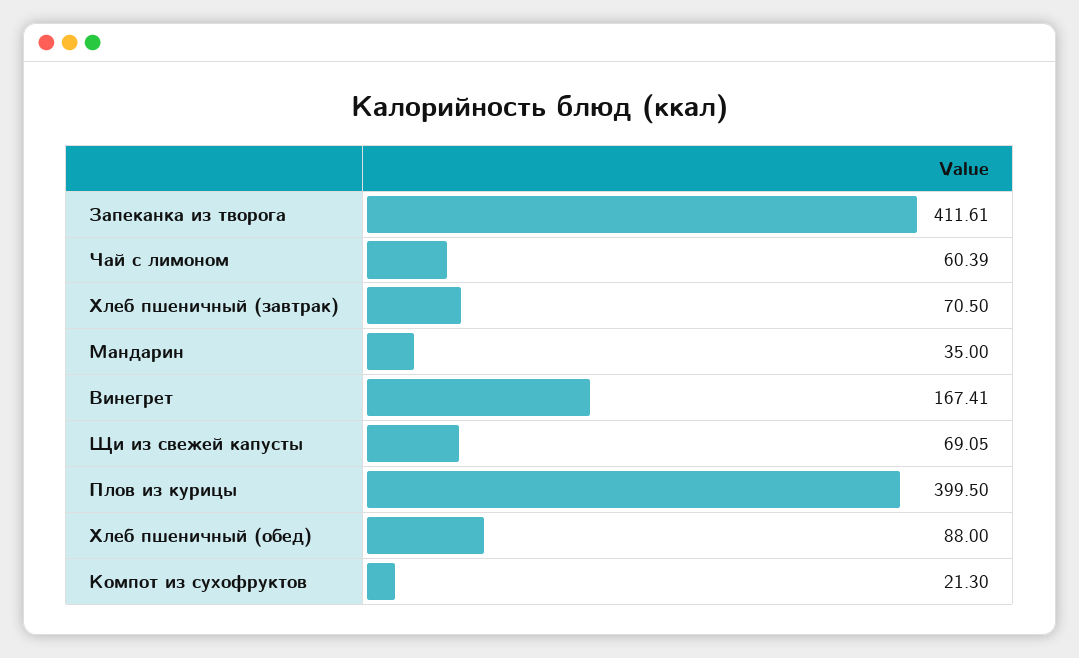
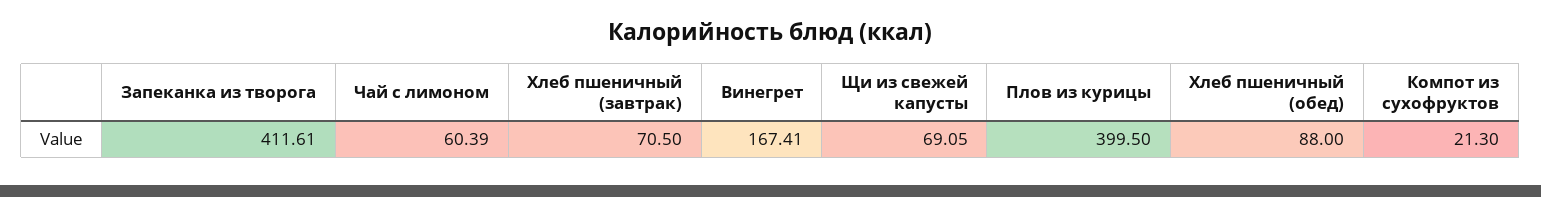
  {
    "Запеканка из творога": 411.61,
    "Чай с лимоном": 60.39,
    "Хлеб пшеничный (завтрак)": 70.5,
-   "Мандарин": 35,
    "Винегрет": 167.41,
    "Щи из свежей капусты": 69.05,
    "Плов из курицы": 399.5,
    "Хлеб пшеничный (обед)": 88,
    "Компот из сухофруктов": 21.3
  }

